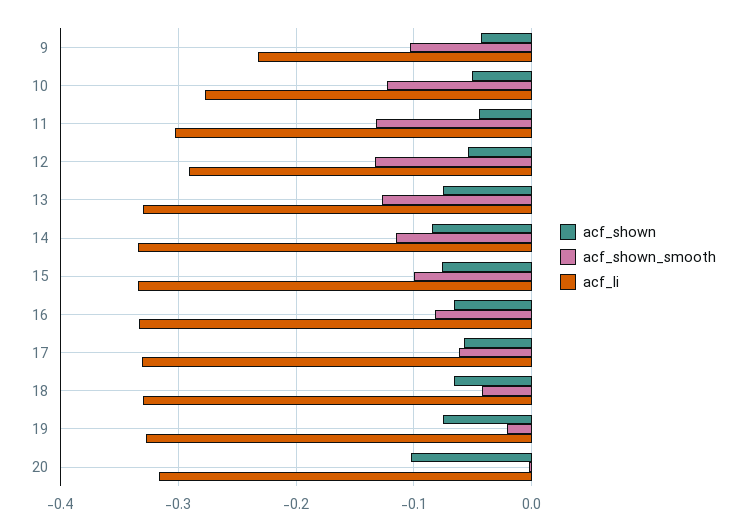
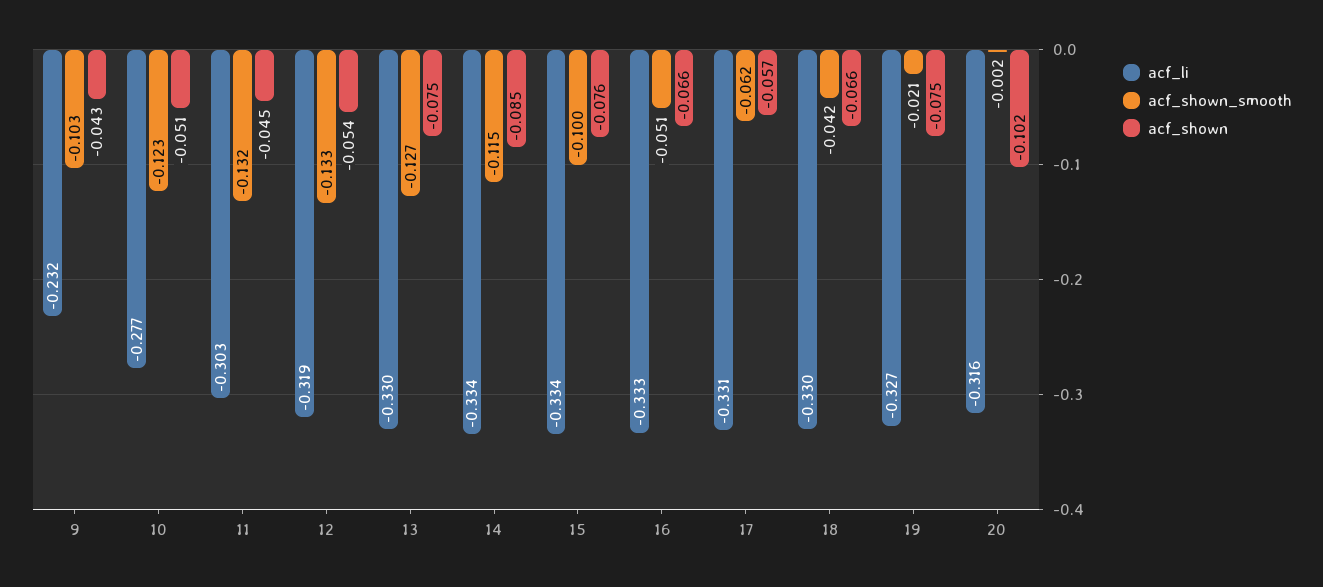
  {
    "acf_shown": {
      "9": -0.043,
      "10": -0.051,
      "11": -0.045,
      "12": -0.054,
      "13": -0.075,
      "14": -0.085,
      "15": -0.076,
      "16": -0.066,
      "17": -0.057,
      "18": -0.066,
      "19": -0.075,
      "20": -0.102
    },
    "acf_shown_smooth": {
      "9": -0.103,
      "10": -0.123,
      "11": -0.132,
      "12": -0.133,
      "13": -0.127,
      "14": -0.115,
      "15": -0.1,
-     "16": -0.08,
+     "16": -0.051,
      "17": -0.062,
      "18": -0.042,
      "19": -0.021,
      "20": -0.002
    },
    "acf_li": {
      "9": -0.232,
      "10": -0.277,
      "11": -0.303,
-     "12": -0.29,
+     "12": -0.319,
      "13": -0.33,
      "14": -0.334,
      "15": -0.334,
      "16": -0.333,
      "17": -0.331,
      "18": -0.33,
      "19": -0.327,
      "20": -0.316
    }
  }

